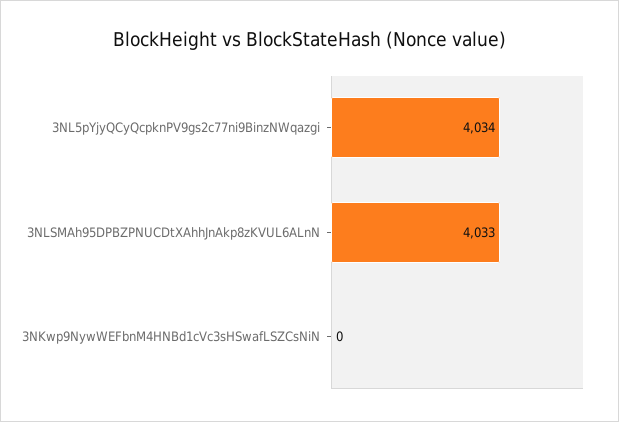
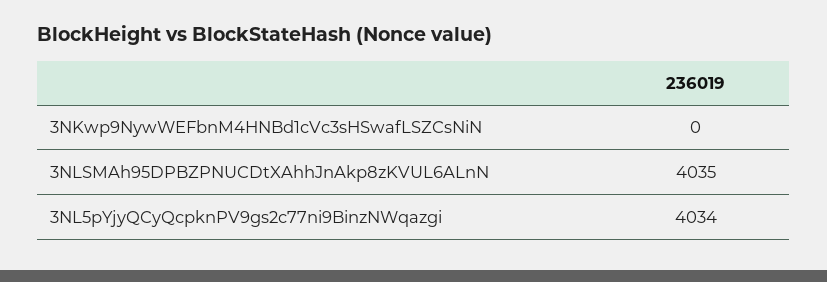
  {
    "3NL5pYjyQCyQcpknPV9gs2c77ni9BinzNWqazgi": 4034,
-   "3NLSMAh95DPBZPNUCDtXAhhJnAkp8zKVUL6ALnN": 4033,
+   "3NLSMAh95DPBZPNUCDtXAhhJnAkp8zKVUL6ALnN": 4035,
    "3NKwp9NywWEFbnM4HNBd1cVc3sHSwafLSZCsNiN": 0
  }

